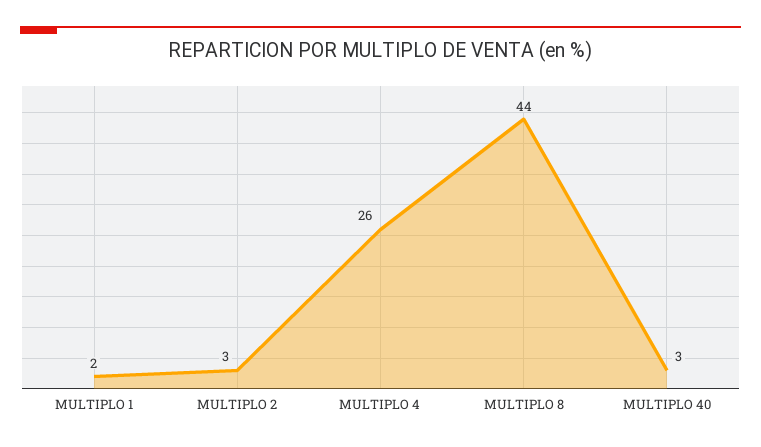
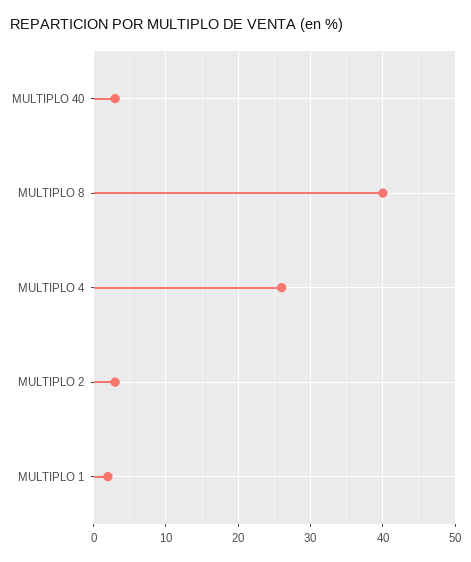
  {
    "MULTIPLO 1": 2,
    "MULTIPLO 2": 3,
    "MULTIPLO 4": 26,
-   "MULTIPLO 8": 44,
+   "MULTIPLO 8": 40,
    "MULTIPLO 40": 3
  }

